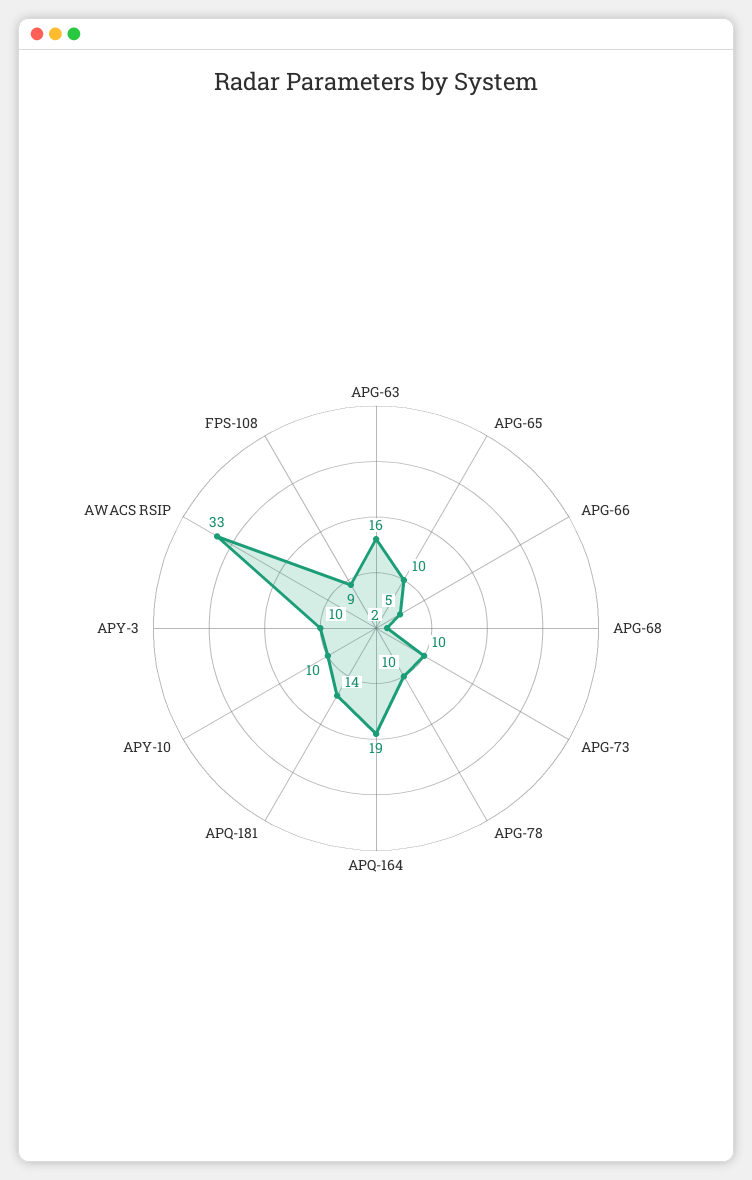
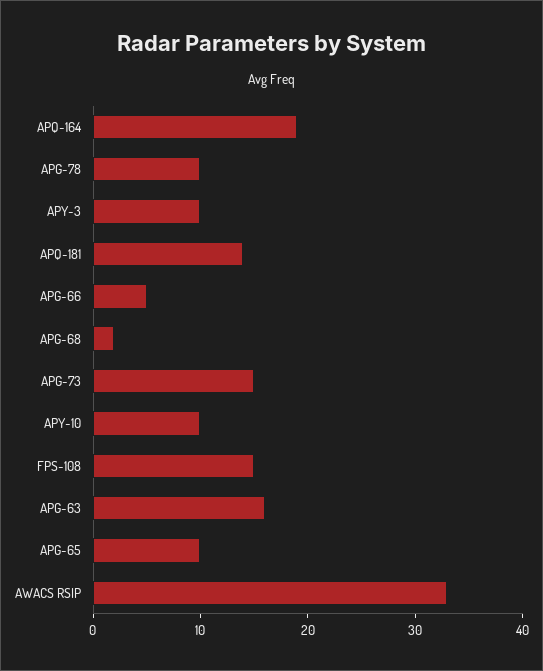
  {
    "APG-63": 16,
    "APG-65": 10,
    "APG-66": 5,
    "APG-68": 2,
-   "APG-73": 10,
+   "APG-73": 15,
    "APG-78": 10,
    "APQ-164": 19,
    "APQ-181": 14,
    "APY-10": 10,
    "APY-3": 10,
    "AWACS RSIP": 33,
-   "FPS-108": 9
+   "FPS-108": 15
  }

